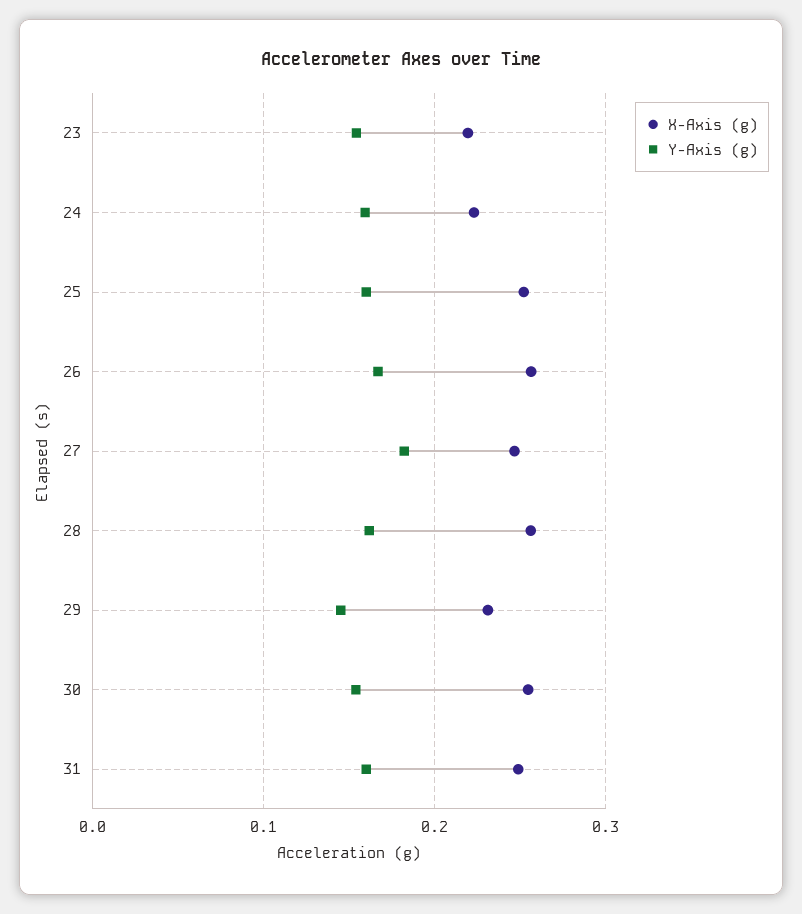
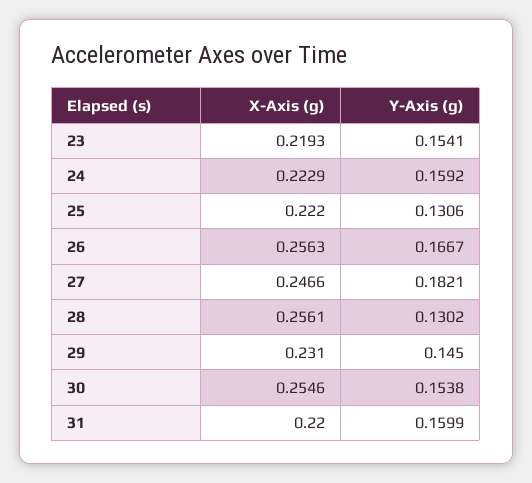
  {
    "X-Axis (g)": {
      "23": 0.2193,
      "24": 0.2229,
-     "25": 0.25,
+     "25": 0.222,
      "26": 0.2563,
      "27": 0.2466,
      "28": 0.2561,
      "29": 0.231,
      "30": 0.2546,
-     "31": 0.25
+     "31": 0.22
    },
    "Y-Axis (g)": {
      "23": 0.1541,
      "24": 0.1592,
-     "25": 0.16,
+     "25": 0.1306,
      "26": 0.1667,
      "27": 0.1821,
-     "28": 0.16,
+     "28": 0.1302,
      "29": 0.145,
      "30": 0.1538,
      "31": 0.1599
    }
  }

